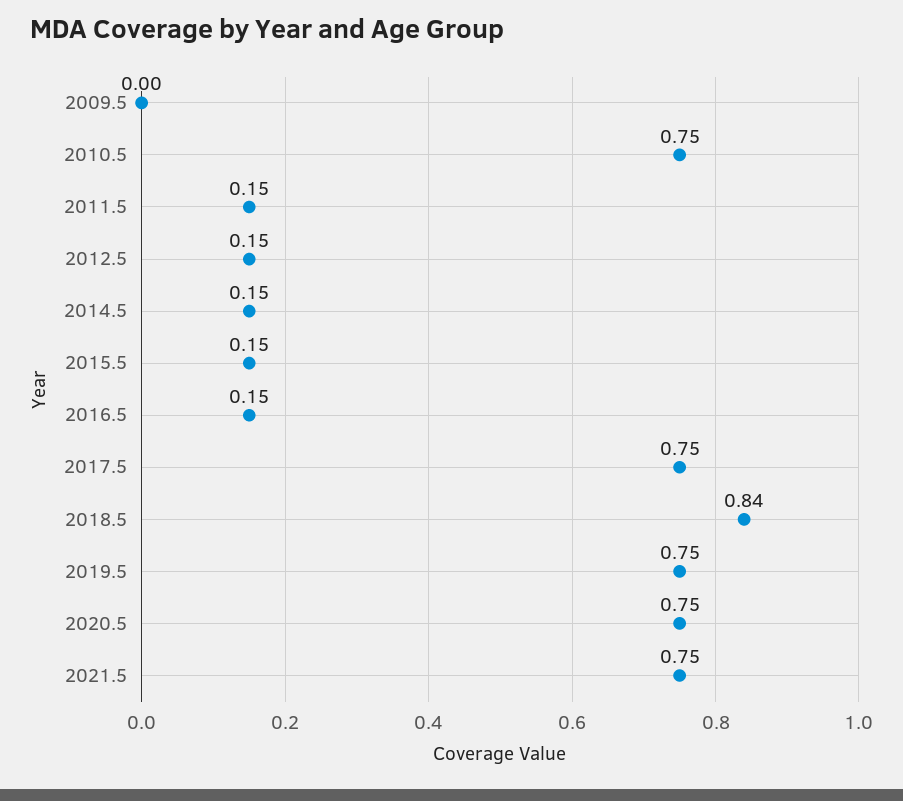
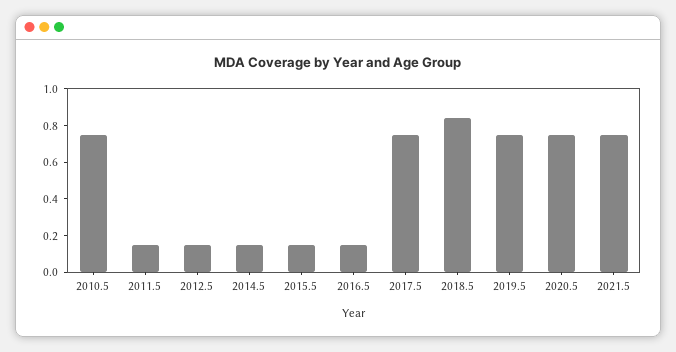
  {
-   "2009.5": 0,
    "2010.5": 0.75,
    "2011.5": 0.15,
    "2012.5": 0.15,
    "2014.5": 0.15,
    "2015.5": 0.15,
    "2016.5": 0.15,
    "2017.5": 0.75,
    "2018.5": 0.84,
    "2019.5": 0.75,
    "2020.5": 0.75,
    "2021.5": 0.75
  }

